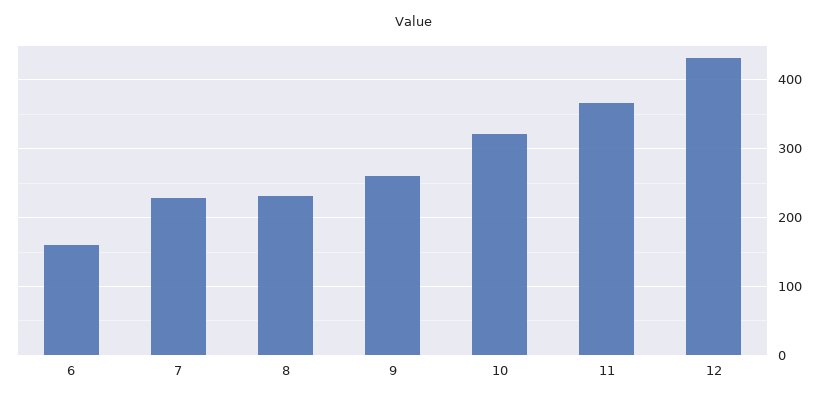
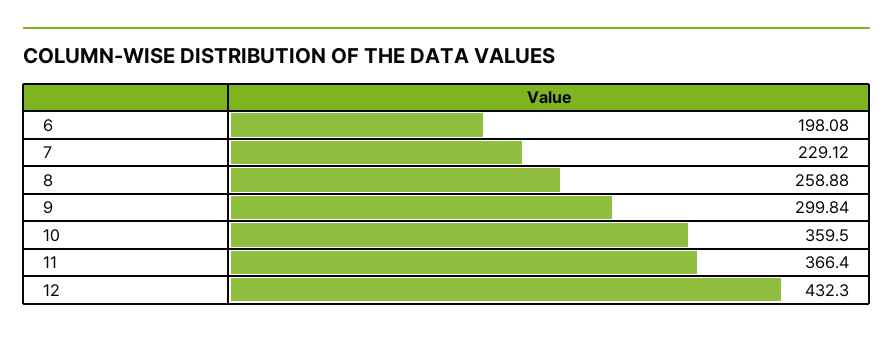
  {
-   "6": 160,
+   "6": 198.08,
    "7": 229.12,
-   "8": 230,
+   "8": 258.88,
-   "9": 260,
+   "9": 299.84,
-   "10": 320,
+   "10": 359.5,
    "11": 366.4,
    "12": 432.3
  }

